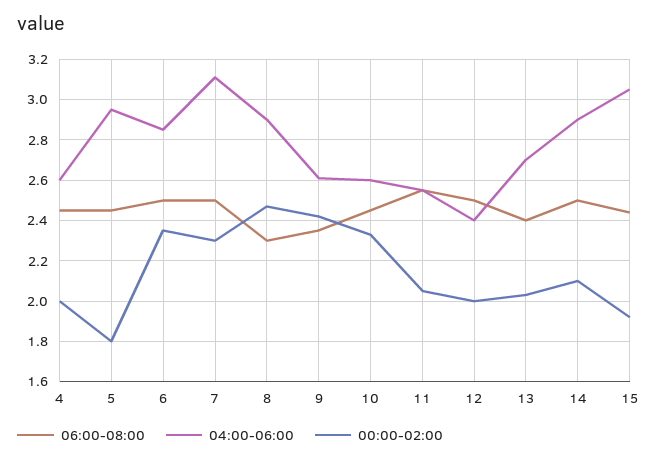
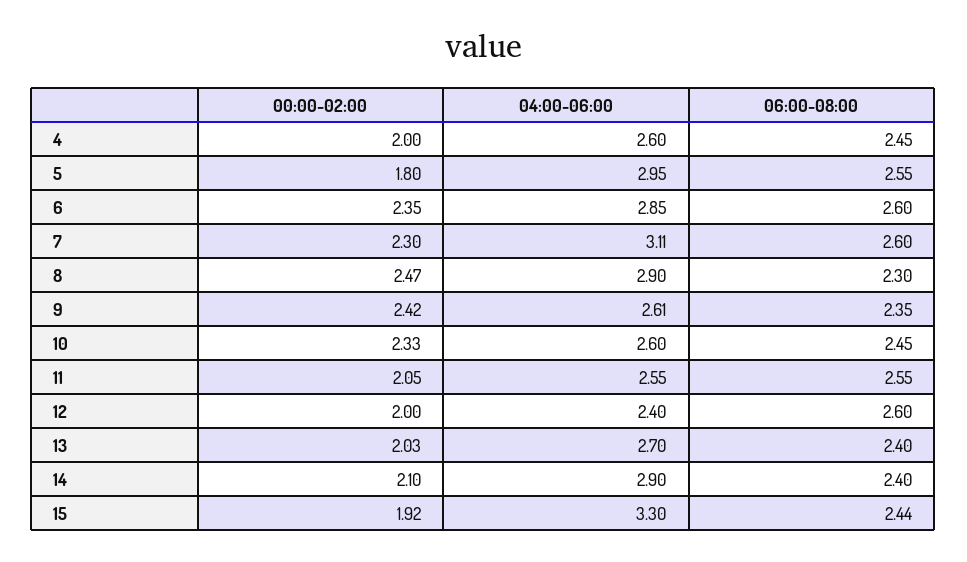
  {
    "06:00-08:00": {
      "4": 2.45,
-     "5": 2.45,
+     "5": 2.55,
-     "6": 2.5,
+     "6": 2.6,
-     "7": 2.5,
+     "7": 2.6,
      "8": 2.3,
      "9": 2.35,
      "10": 2.45,
      "11": 2.55,
-     "12": 2.5,
+     "12": 2.6,
      "13": 2.4,
-     "14": 2.5,
+     "14": 2.4,
      "15": 2.44
    },
    "04:00-06:00": {
      "4": 2.6,
      "5": 2.95,
      "6": 2.85,
      "7": 3.11,
      "8": 2.9,
      "9": 2.61,
      "10": 2.6,
      "11": 2.55,
      "12": 2.4,
      "13": 2.7,
      "14": 2.9,
-     "15": 3.05
+     "15": 3.3
    },
    "00:00-02:00": {
      "4": 2,
      "5": 1.8,
      "6": 2.35,
      "7": 2.3,
      "8": 2.47,
      "9": 2.42,
      "10": 2.33,
      "11": 2.05,
      "12": 2,
      "13": 2.03,
      "14": 2.1,
      "15": 1.92
    }
  }

